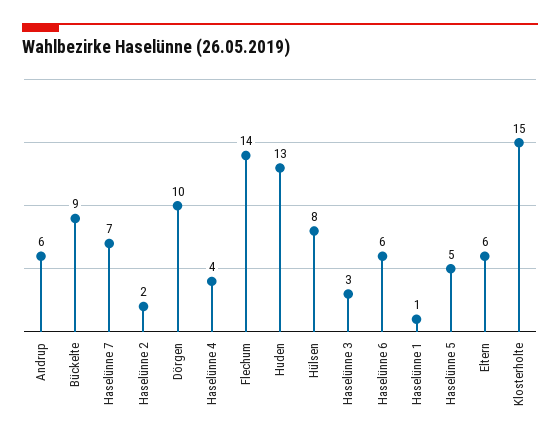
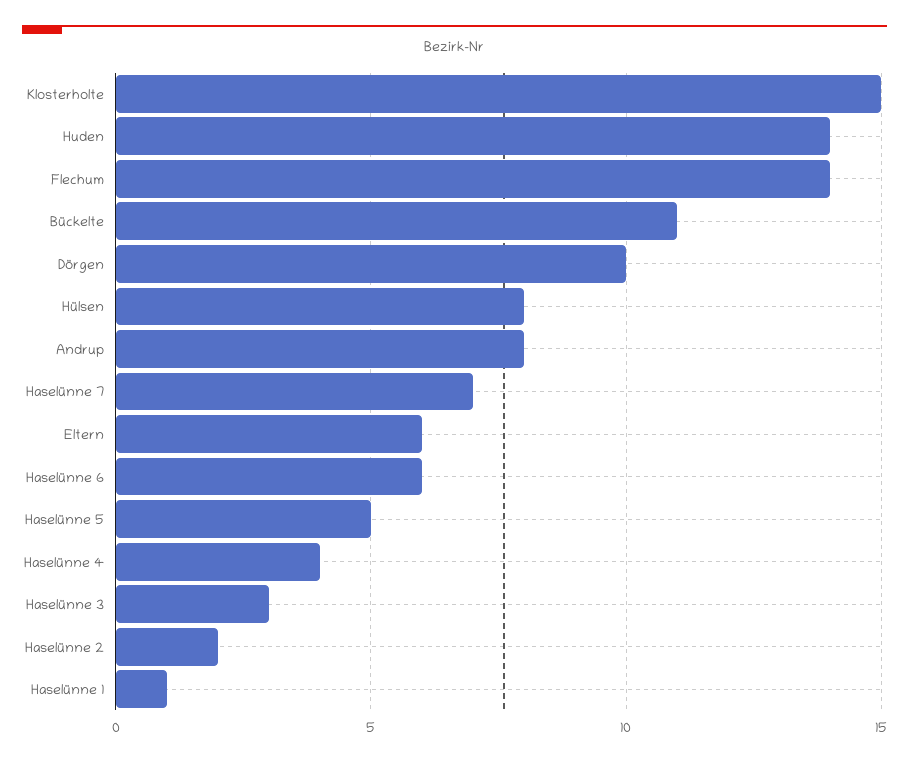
  {
-   "Andrup": 6,
+   "Andrup": 8,
-   "Bückelte": 9,
+   "Bückelte": 11,
    "Haselünne 7": 7,
    "Haselünne 2": 2,
    "Dörgen": 10,
    "Haselünne 4": 4,
    "Flechum": 14,
-   "Huden": 13,
+   "Huden": 14,
    "Hülsen": 8,
    "Haselünne 3": 3,
    "Haselünne 6": 6,
    "Haselünne 1": 1,
    "Haselünne 5": 5,
    "Eltern": 6,
    "Klosterholte": 15
  }

